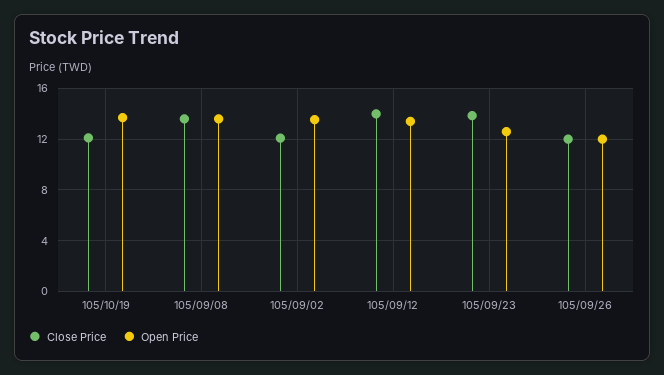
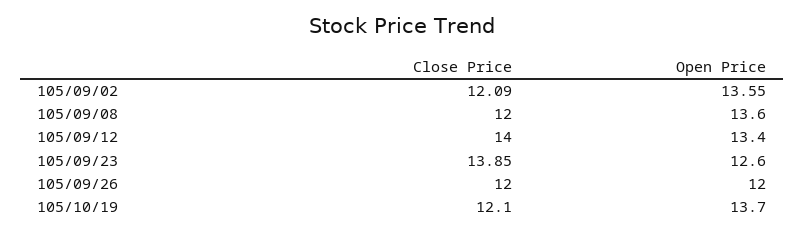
  {
    "Close Price": {
      "105/10/19": 12.1,
-     "105/09/08": 13.5,
+     "105/09/08": 12,
      "105/09/02": 12.09,
      "105/09/12": 14,
      "105/09/23": 13.85,
      "105/09/26": 12
    },
    "Open Price": {
      "105/10/19": 13.7,
      "105/09/08": 13.6,
      "105/09/02": 13.55,
      "105/09/12": 13.4,
      "105/09/23": 12.6,
      "105/09/26": 12
    }
  }

